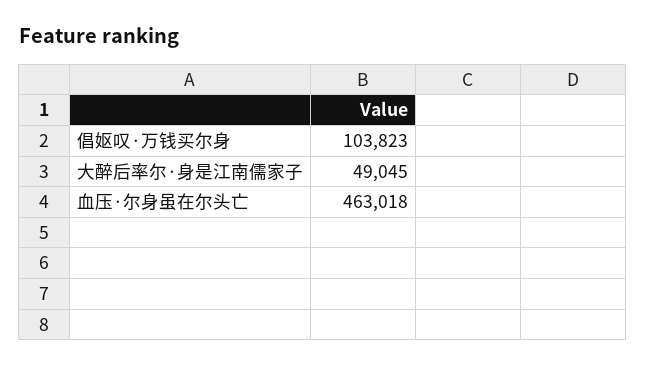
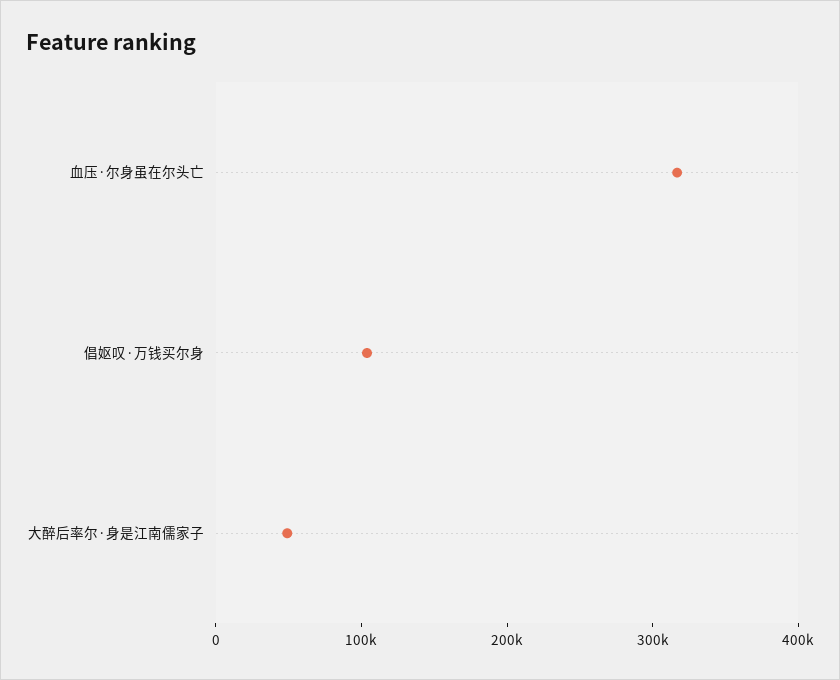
  {
    "倡妪叹·万钱买尔身": 103823,
    "大醉后率尔·身是江南儒家子": 49045,
-   "血压·尔身虽在尔头亡": 463018
+   "血压·尔身虽在尔头亡": 320000
  }

